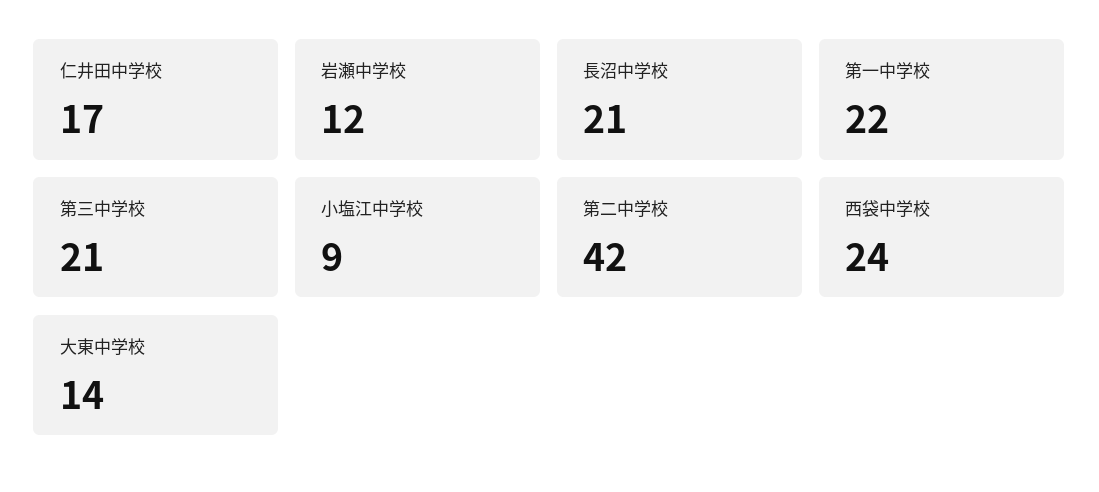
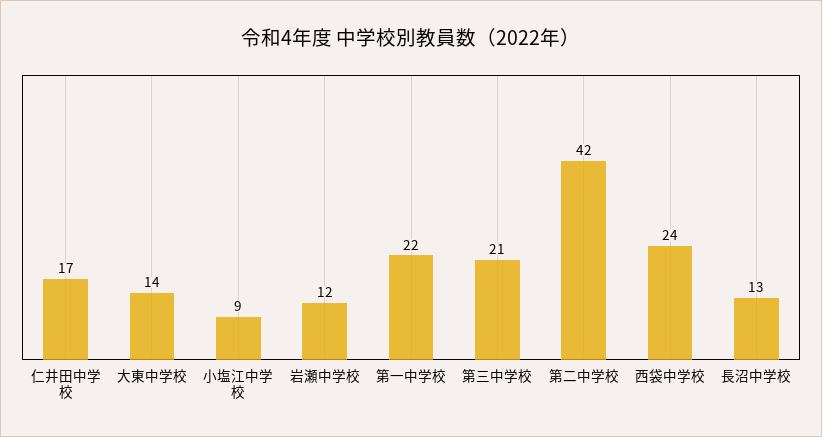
  {
    "仁井田中学校": 17,
    "岩瀬中学校": 12,
-   "長沼中学校": 21,
+   "長沼中学校": 13,
    "第一中学校": 22,
    "第三中学校": 21,
    "小塩江中学校": 9,
    "第二中学校": 42,
    "西袋中学校": 24,
    "大東中学校": 14
  }

